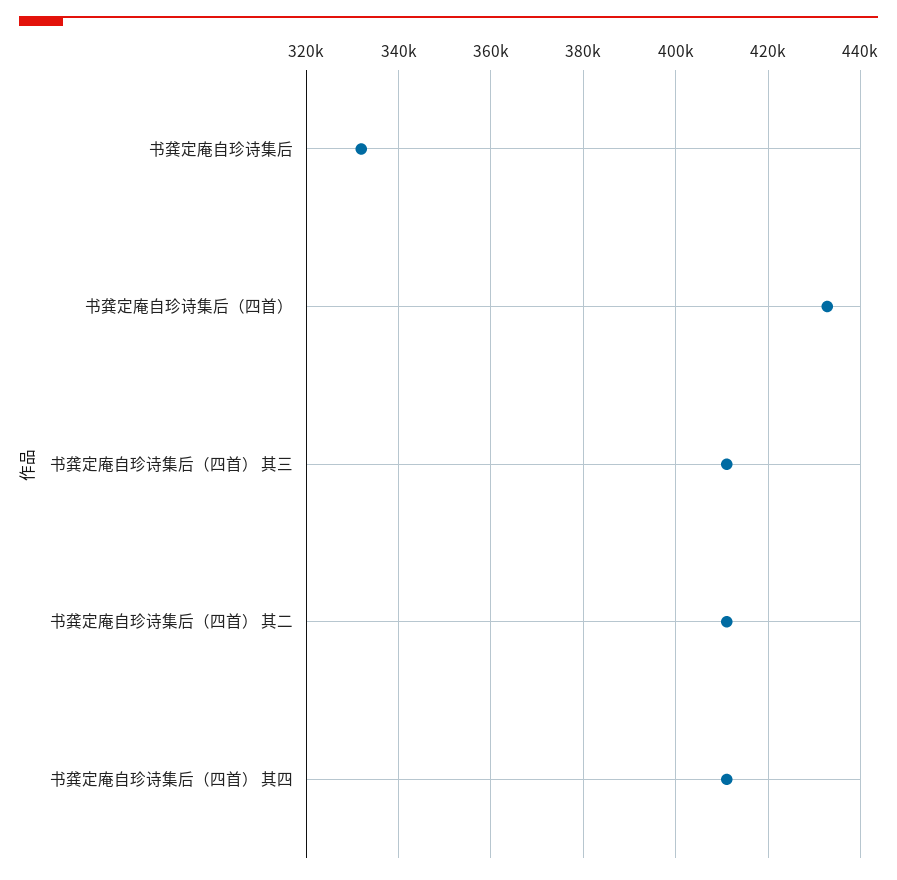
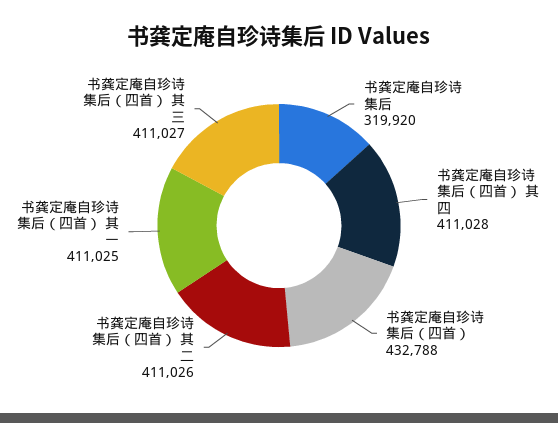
  {
-   "书龚定庵自珍诗集后": 332000,
+   "书龚定庵自珍诗集后": 319920,
    "书龚定庵自珍诗集后（四首）": 432788,
    "书龚定庵自珍诗集后（四首） 其三": 411027,
    "书龚定庵自珍诗集后（四首） 其二": 411026,
-   "书龚定庵自珍诗集后（四首） 其四": 411028
+   "书龚定庵自珍诗集后（四首） 其四": 411028,
+   "书龚定庵自珍诗集后（四首） 其一": 411025
  }

